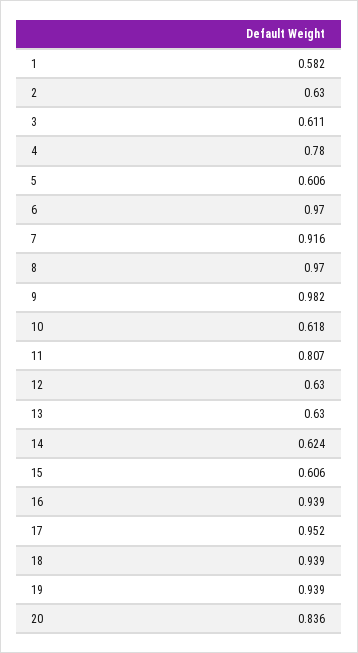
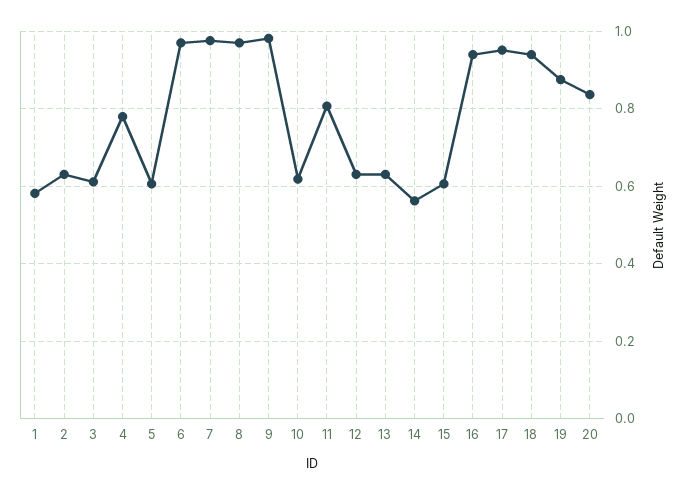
  {
    "1": 0.582,
    "2": 0.63,
    "3": 0.611,
    "4": 0.78,
    "5": 0.606,
    "6": 0.97,
-   "7": 0.916,
+   "7": 0.98,
    "8": 0.97,
    "9": 0.982,
    "10": 0.618,
    "11": 0.807,
    "12": 0.63,
    "13": 0.63,
-   "14": 0.624,
+   "14": 0.56,
    "15": 0.606,
    "16": 0.939,
    "17": 0.952,
    "18": 0.939,
-   "19": 0.939,
+   "19": 0.88,
    "20": 0.836
  }

